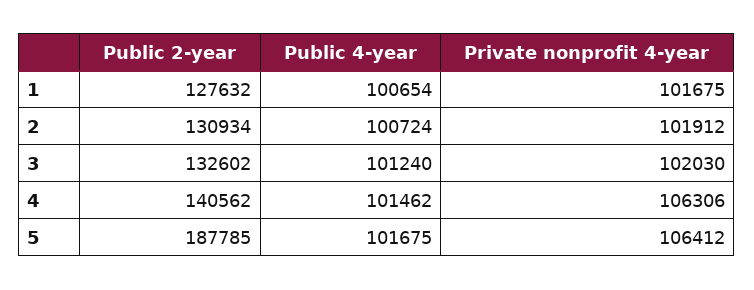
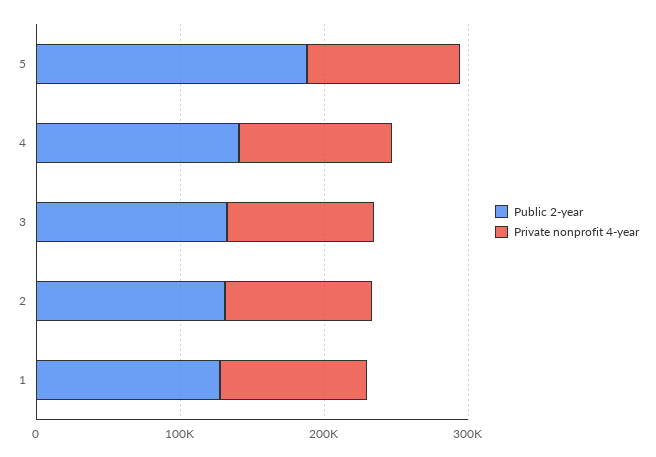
  {
    "Public 2-year": {
      "1": 127632,
      "2": 130934,
      "3": 132602,
      "4": 140562,
      "5": 187785
    },
-   "Public 4-year": {
-     "1": 100654,
-     "2": 100724,
-     "3": 101240,
-     "4": 101462,
-     "5": 101675
-   },
    "Private nonprofit 4-year": {
      "1": 101675,
      "2": 101912,
      "3": 102030,
      "4": 106306,
      "5": 106412
    }
  }

